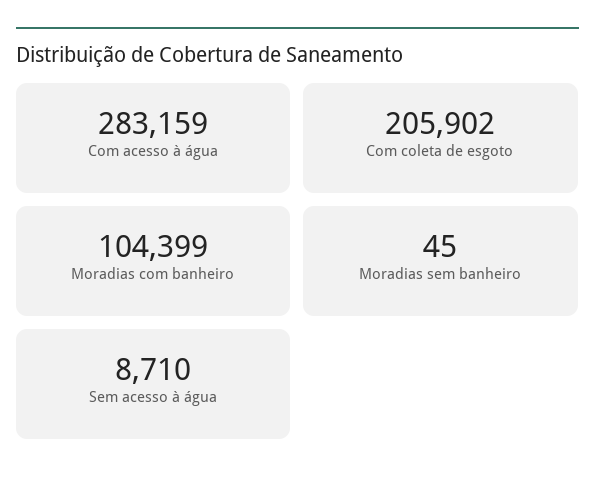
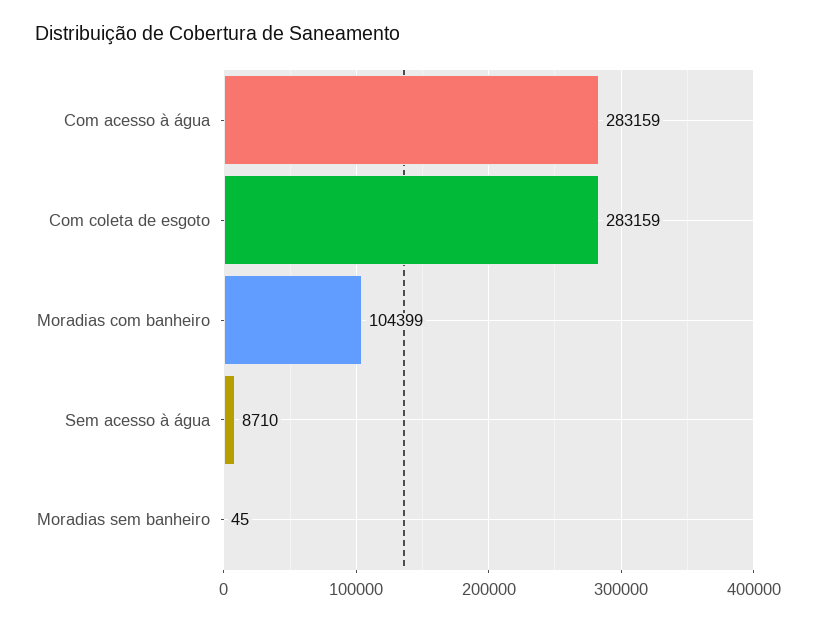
  {
    "Com acesso à água": 283159,
-   "Com coleta de esgoto": 205902,
+   "Com coleta de esgoto": 283159,
    "Moradias com banheiro": 104399,
    "Moradias sem banheiro": 45,
    "Sem acesso à água": 8710
  }

